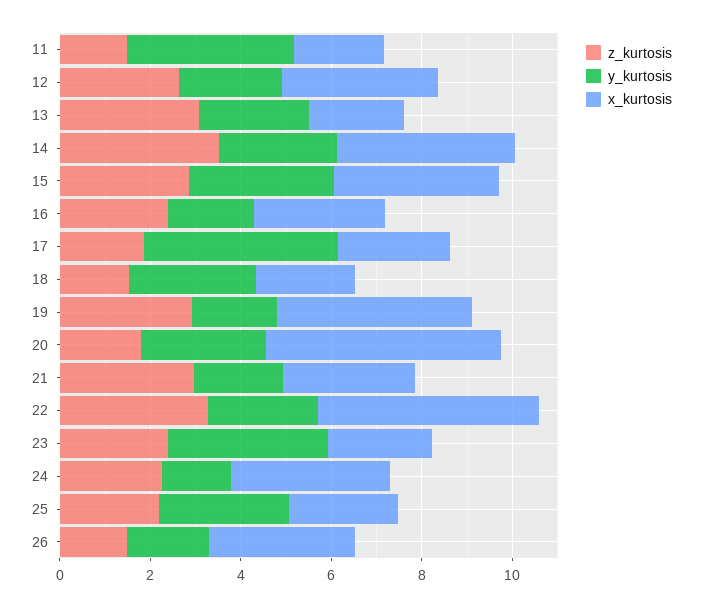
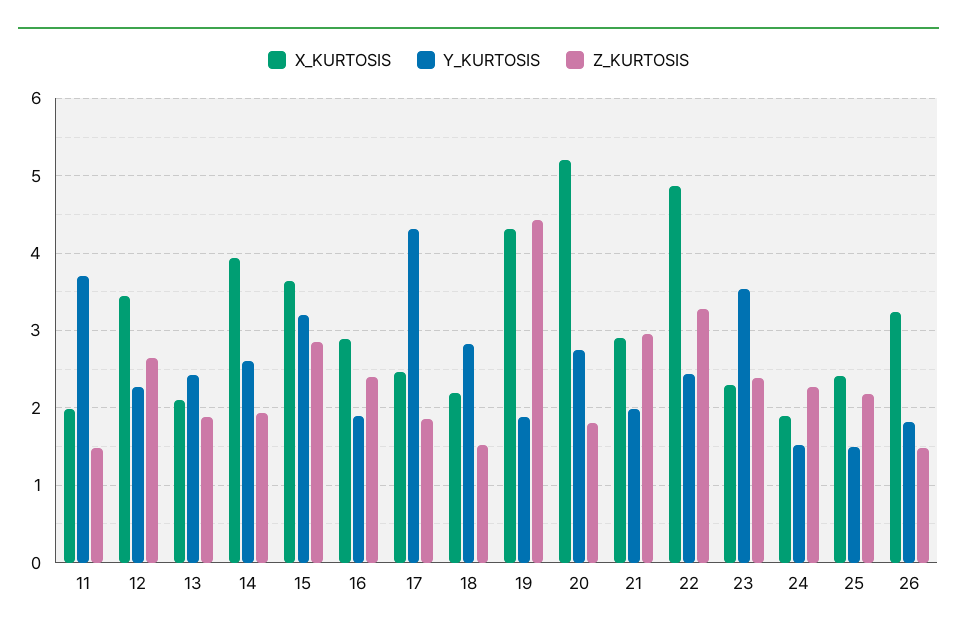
  {
    "z_kurtosis": {
      "11": 1.5,
      "12": 2.6,
-     "13": 3,
+     "13": 1.9,
-     "14": 3.5,
+     "14": 1.9,
      "15": 2.9,
      "16": 2.4,
      "17": 1.9,
      "18": 1.5,
-     "19": 3,
+     "19": 4.4,
      "20": 1.8,
      "21": 3,
      "22": 3.3,
      "23": 2.4,
      "24": 2.3,
      "25": 2.2,
      "26": 1.5
    },
    "y_kurtosis": {
      "11": 3.7,
      "12": 2.3,
      "13": 2.4,
      "14": 2.6,
      "15": 3.2,
      "16": 1.9,
      "17": 4.3,
      "18": 2.8,
      "19": 1.9,
      "20": 2.8,
      "21": 2,
      "22": 2.4,
      "23": 3.5,
      "24": 1.5,
-     "25": 3,
+     "25": 1.5,
      "26": 1.8
    },
    "x_kurtosis": {
      "11": 2,
      "12": 3.4,
      "13": 2.1,
      "14": 3.9,
      "15": 3.6,
      "16": 2.9,
      "17": 2.5,
      "18": 2.2,
      "19": 4.3,
      "20": 5.2,
      "21": 2.9,
      "22": 4.9,
      "23": 2.3,
-     "24": 3.5,
+     "24": 1.9,
      "25": 2.4,
      "26": 3.2
    }
  }

